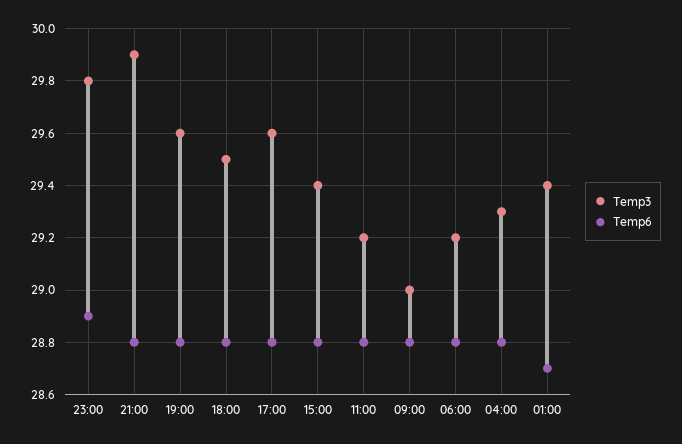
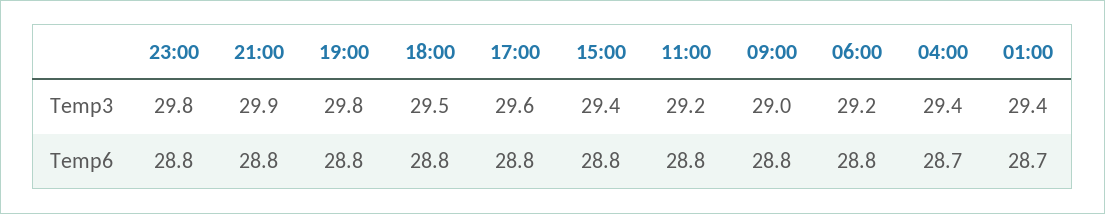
  {
    "Temp3": {
      "23:00": 29.8,
      "21:00": 29.9,
-     "19:00": 29.6,
+     "19:00": 29.8,
      "18:00": 29.5,
      "17:00": 29.6,
      "15:00": 29.4,
      "11:00": 29.2,
      "09:00": 29,
      "06:00": 29.2,
-     "04:00": 29.3,
+     "04:00": 29.4,
      "01:00": 29.4
    },
    "Temp6": {
-     "23:00": 28.9,
+     "23:00": 28.8,
      "21:00": 28.8,
      "19:00": 28.8,
      "18:00": 28.8,
      "17:00": 28.8,
      "15:00": 28.8,
      "11:00": 28.8,
      "09:00": 28.8,
      "06:00": 28.8,
-     "04:00": 28.8,
+     "04:00": 28.7,
      "01:00": 28.7
    }
  }

